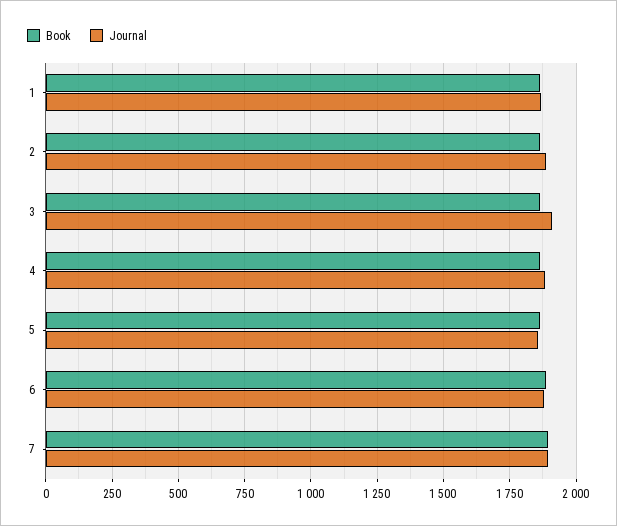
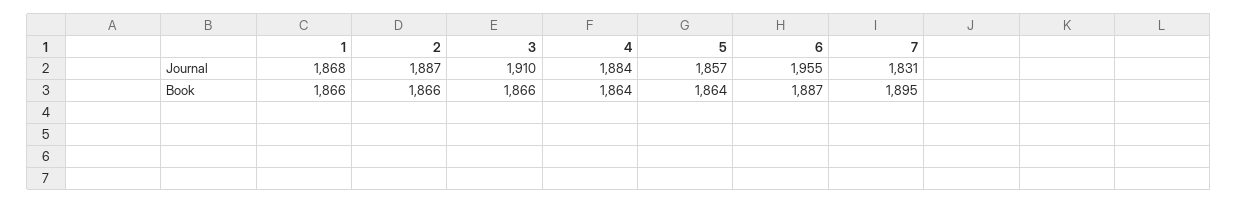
  {
    "Book": {
      "1": 1866,
      "2": 1866,
      "3": 1866,
      "4": 1864,
      "5": 1864,
      "6": 1887,
      "7": 1895
    },
    "Journal": {
      "1": 1868,
      "2": 1887,
      "3": 1910,
      "4": 1884,
      "5": 1857,
-     "6": 1875,
+     "6": 1955,
-     "7": 1900
+     "7": 1831
    }
  }

